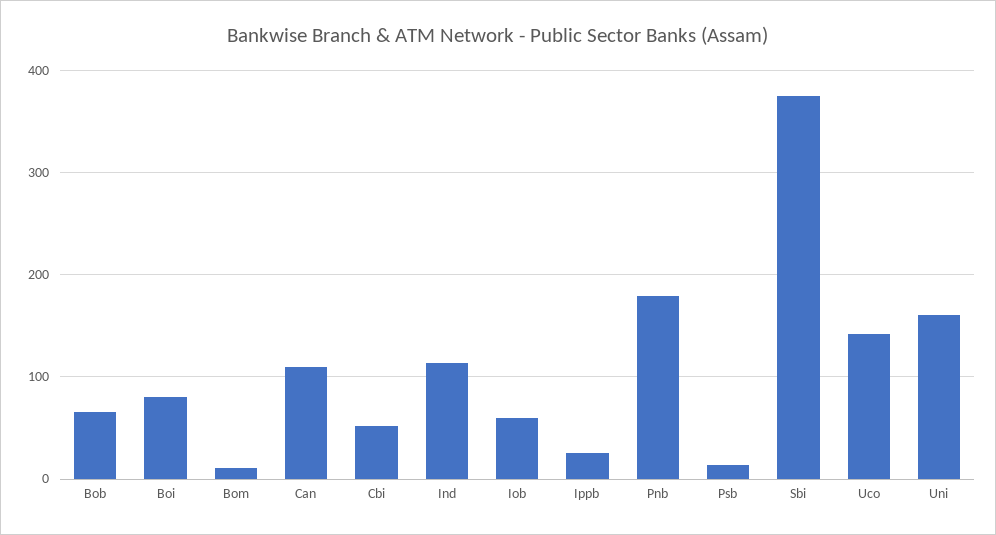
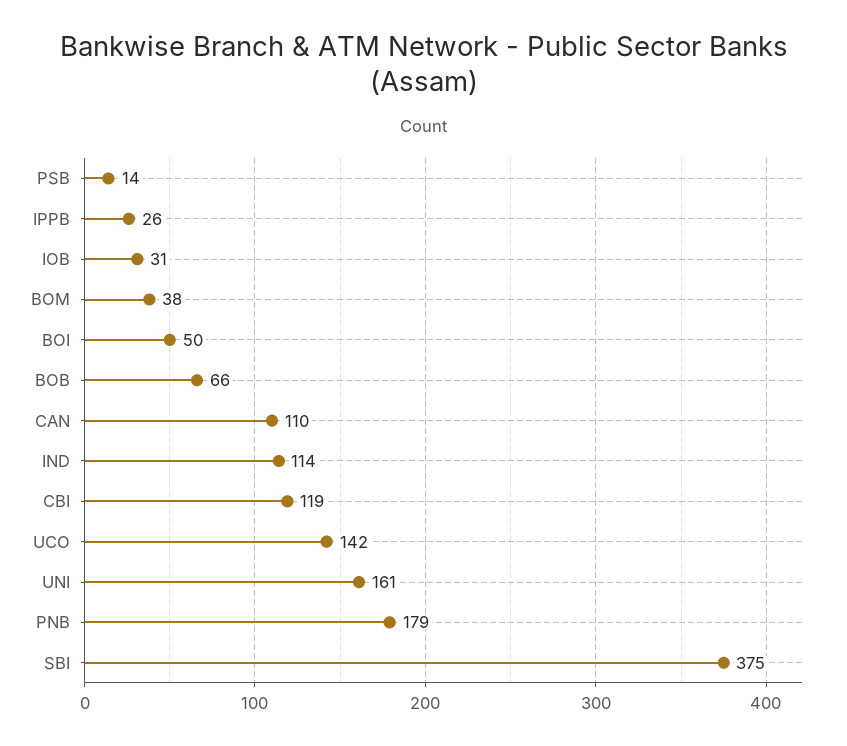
  {
    "Bob": 66,
-   "Boi": 80,
+   "Boi": 50,
-   "Bom": 10,
+   "Bom": 38,
    "Can": 110,
-   "Cbi": 50,
+   "Cbi": 119,
    "Ind": 114,
-   "Iob": 60,
+   "Iob": 31,
    "Ippb": 26,
    "Pnb": 179,
    "Psb": 14,
    "Sbi": 375,
    "Uco": 142,
    "Uni": 161
  }

